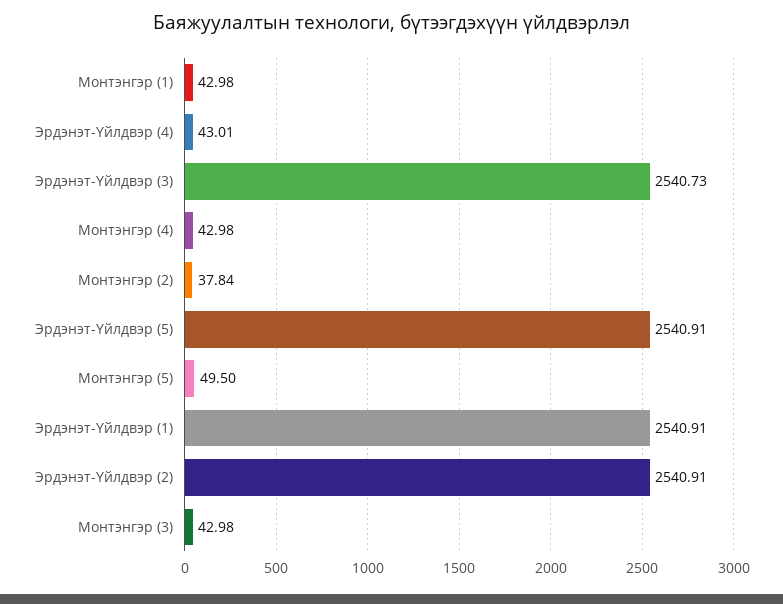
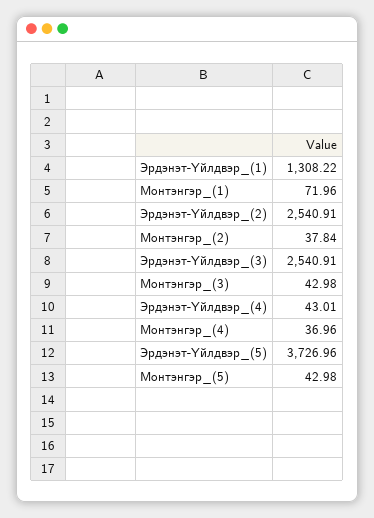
  {
-   "Монтэнгэр (1)": 42.98,
+   "Монтэнгэр (1)": 71.96,
    "Эрдэнэт-Үйлдвэр (4)": 43.01,
-   "Эрдэнэт-Үйлдвэр (3)": 2540.73,
+   "Эрдэнэт-Үйлдвэр (3)": 2540.91,
-   "Монтэнгэр (4)": 42.98,
+   "Монтэнгэр (4)": 36.96,
    "Монтэнгэр (2)": 37.84,
-   "Эрдэнэт-Үйлдвэр (5)": 2540.91,
+   "Эрдэнэт-Үйлдвэр (5)": 3726.96,
-   "Монтэнгэр (5)": 49.5,
+   "Монтэнгэр (5)": 42.98,
-   "Эрдэнэт-Үйлдвэр (1)": 2540.91,
+   "Эрдэнэт-Үйлдвэр (1)": 1308.22,
    "Эрдэнэт-Үйлдвэр (2)": 2540.91,
    "Монтэнгэр (3)": 42.98
  }

